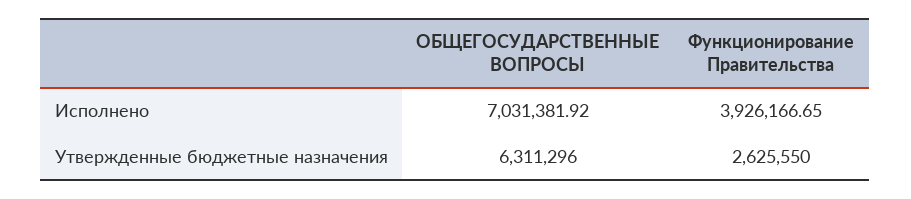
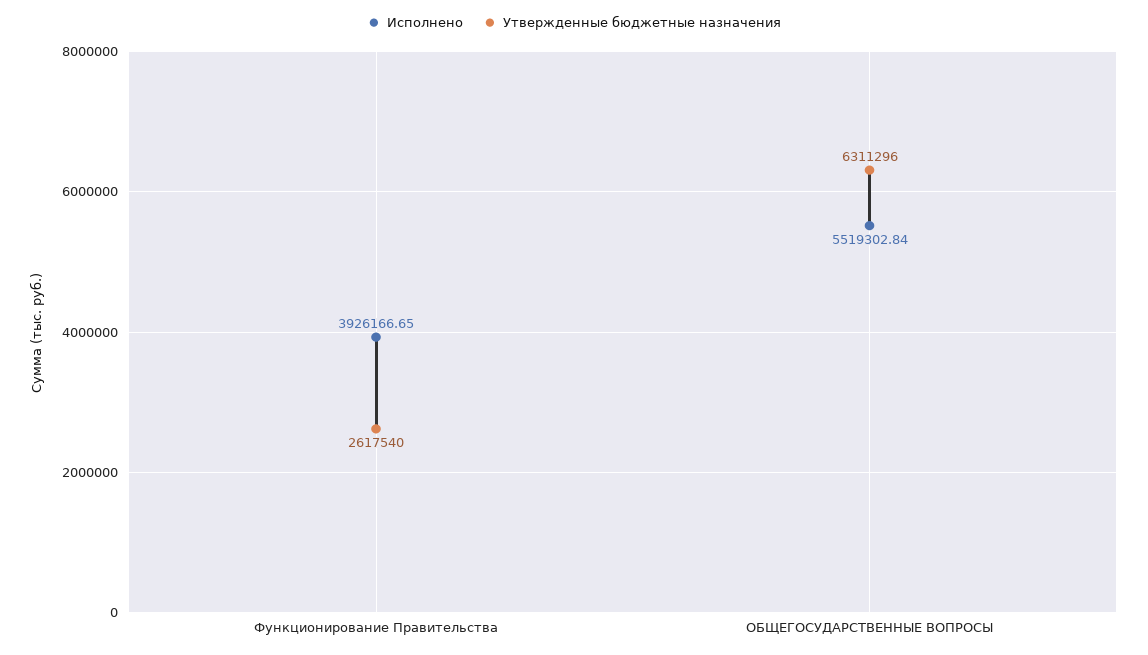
  {
    "Исполнено": {
-     "ОБЩЕГОСУДАРСТВЕННЫЕ ВОПРОСЫ": 7031381.92,
+     "ОБЩЕГОСУДАРСТВЕННЫЕ ВОПРОСЫ": 5519302.84,
      "Функционирование Правительства": 3926166.65
    },
    "Утвержденные бюджетные назначения": {
      "ОБЩЕГОСУДАРСТВЕННЫЕ ВОПРОСЫ": 6311296,
-     "Функционирование Правительства": 2625550
+     "Функционирование Правительства": 2617540
    }
  }

